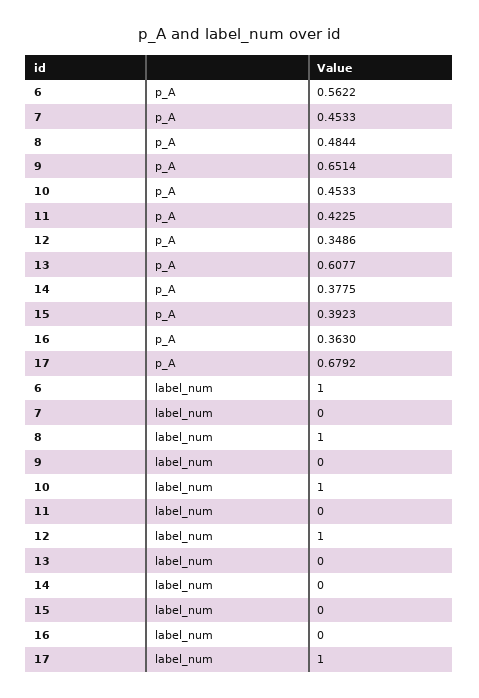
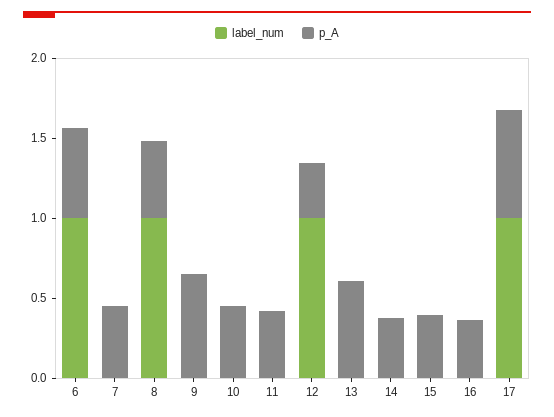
  {
    "p_A": {
      "6": 0.5622,
      "7": 0.4533,
      "8": 0.4844,
      "9": 0.6514,
      "10": 0.4533,
      "11": 0.4225,
      "12": 0.3486,
      "13": 0.6077,
      "14": 0.3775,
      "15": 0.3923,
      "16": 0.363,
      "17": 0.6792
    },
    "label_num": {
      "6": 1,
      "7": 0,
      "8": 1,
      "9": 0,
-     "10": 1,
+     "10": 0,
      "11": 0,
      "12": 1,
      "13": 0,
      "14": 0,
      "15": 0,
      "16": 0,
      "17": 1
    }
  }

